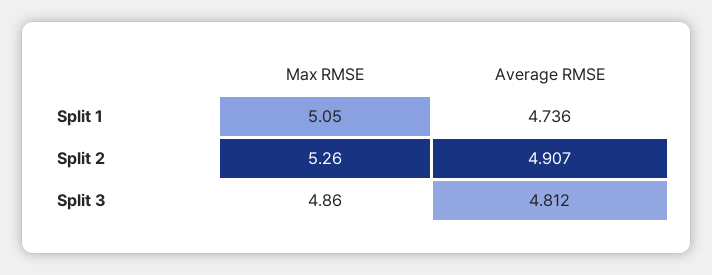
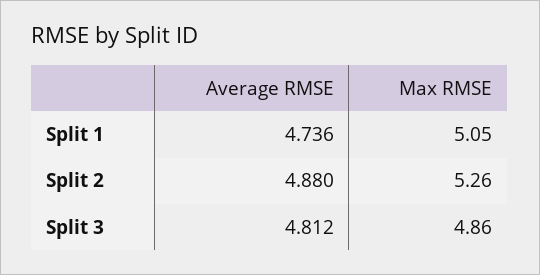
  {
    "Max RMSE": {
      "Split 1": 5.05,
      "Split 2": 5.26,
      "Split 3": 4.86
    },
    "Average RMSE": {
      "Split 1": 4.736,
-     "Split 2": 4.907,
+     "Split 2": 4.88,
      "Split 3": 4.812
    }
  }

